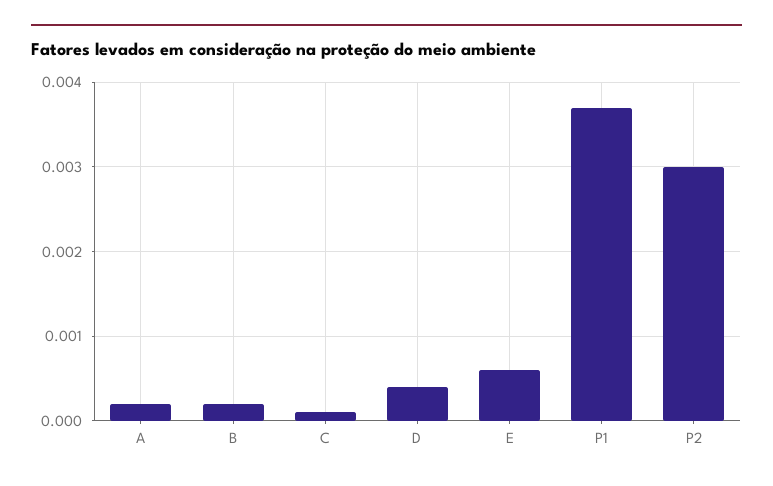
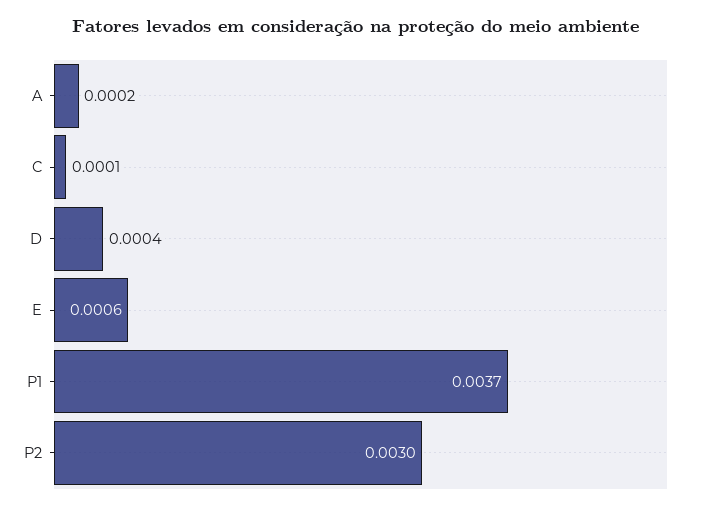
  {
    "A": 0.0002,
-   "B": 0.0002,
    "C": 0.0001,
    "D": 0.0004,
    "E": 0.0006,
    "P1": 0.0037,
    "P2": 0.003
  }

